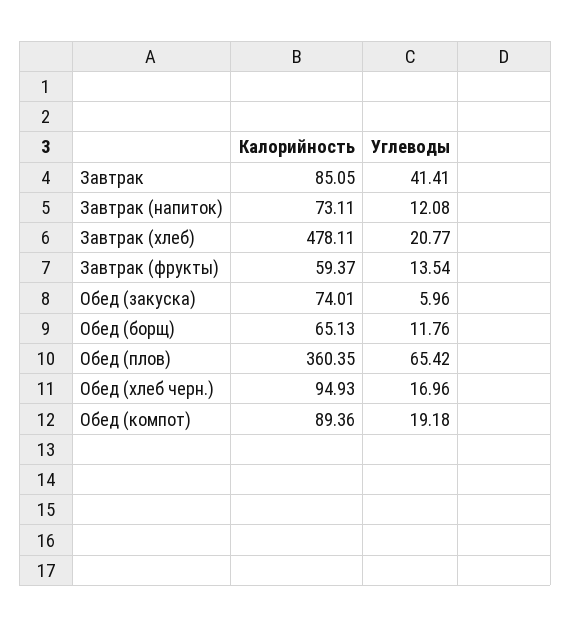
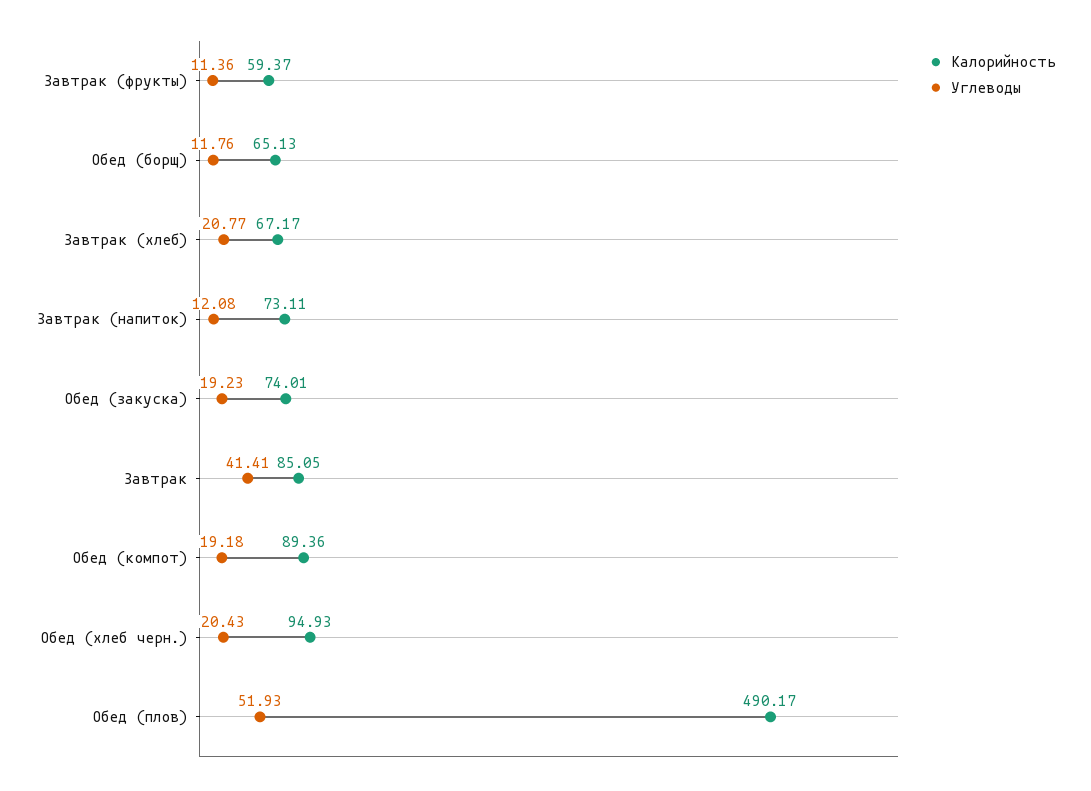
  {
    "Калорийность": {
      "Завтрак": 85.05,
      "Завтрак (напиток)": 73.11,
-     "Завтрак (хлеб)": 478.11,
+     "Завтрак (хлеб)": 67.17,
      "Завтрак (фрукты)": 59.37,
      "Обед (закуска)": 74.01,
      "Обед (борщ)": 65.13,
-     "Обед (плов)": 360.35,
+     "Обед (плов)": 490.17,
      "Обед (хлеб черн.)": 94.93,
      "Обед (компот)": 89.36
    },
    "Углеводы": {
      "Завтрак": 41.41,
      "Завтрак (напиток)": 12.08,
      "Завтрак (хлеб)": 20.77,
-     "Завтрак (фрукты)": 13.54,
+     "Завтрак (фрукты)": 11.36,
-     "Обед (закуска)": 5.96,
+     "Обед (закуска)": 19.23,
      "Обед (борщ)": 11.76,
-     "Обед (плов)": 65.42,
+     "Обед (плов)": 51.93,
-     "Обед (хлеб черн.)": 16.96,
+     "Обед (хлеб черн.)": 20.43,
      "Обед (компот)": 19.18
    }
  }

